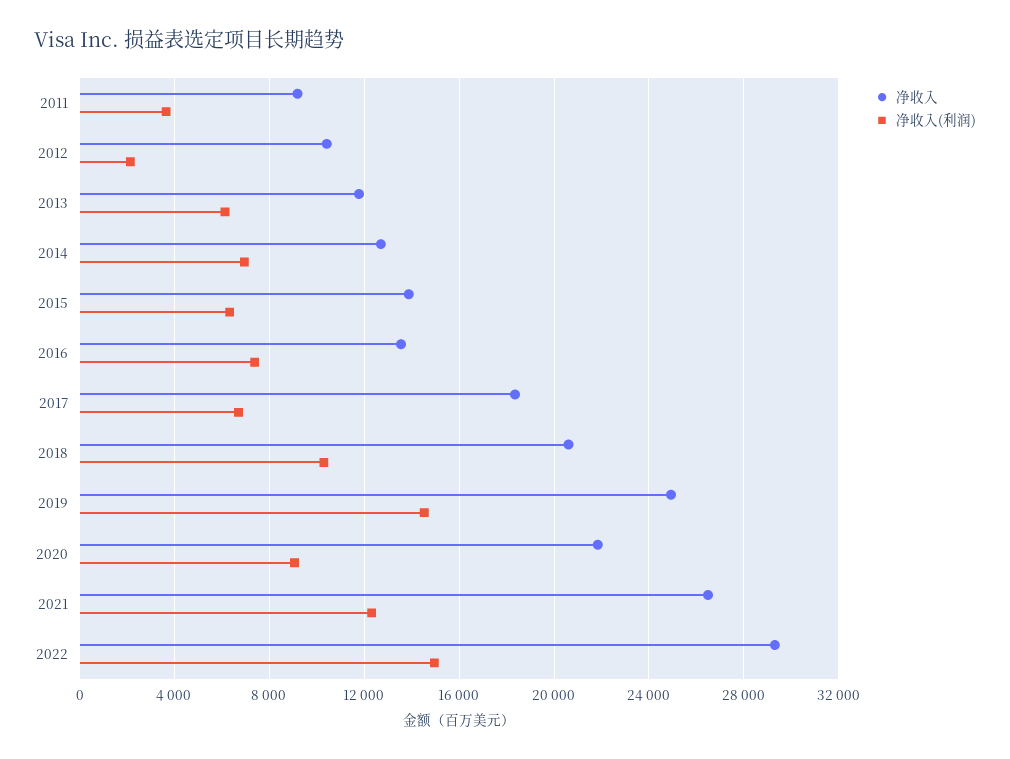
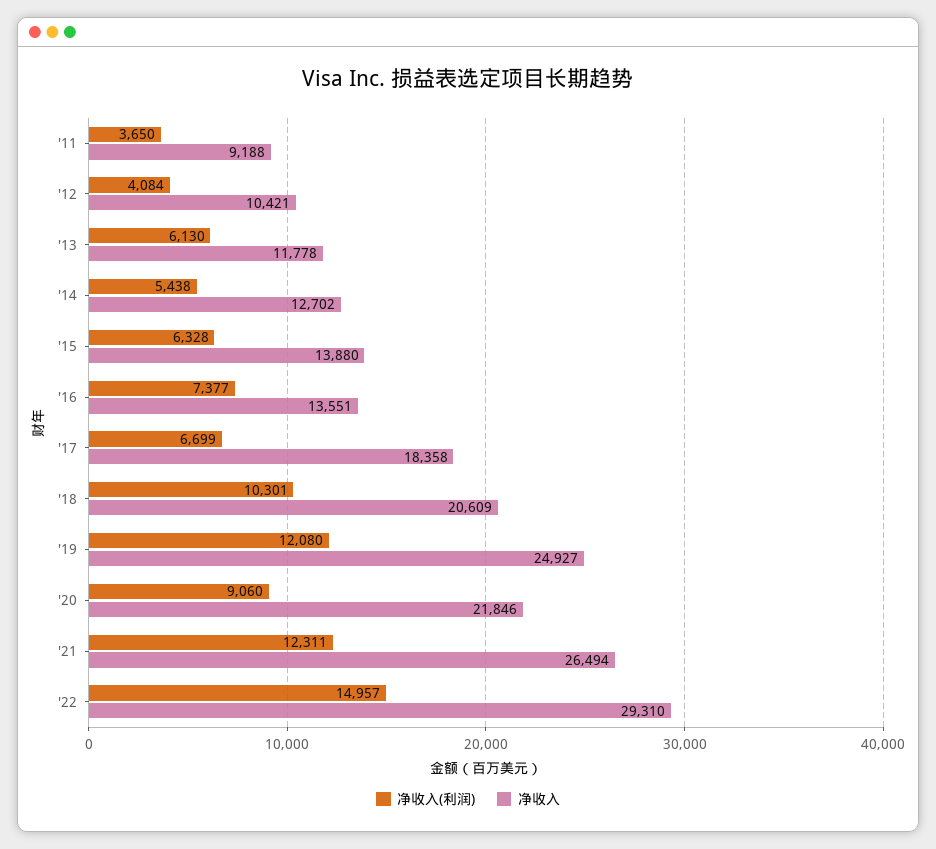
  {
    "净收入": {
      "2011": 9188,
      "2012": 10421,
      "2013": 11778,
      "2014": 12702,
      "2015": 13880,
      "2016": 13551,
      "2017": 18358,
      "2018": 20609,
      "2019": 24927,
      "2020": 21846,
      "2021": 26494,
      "2022": 29310
    },
    "净收入(利润)": {
      "2011": 3650,
-     "2012": 2000,
+     "2012": 4084,
      "2013": 6130,
-     "2014": 7000,
+     "2014": 5438,
      "2015": 6328,
      "2016": 7377,
      "2017": 6699,
      "2018": 10301,
-     "2019": 14500,
+     "2019": 12080,
      "2020": 9060,
      "2021": 12311,
      "2022": 14957
    }
  }

